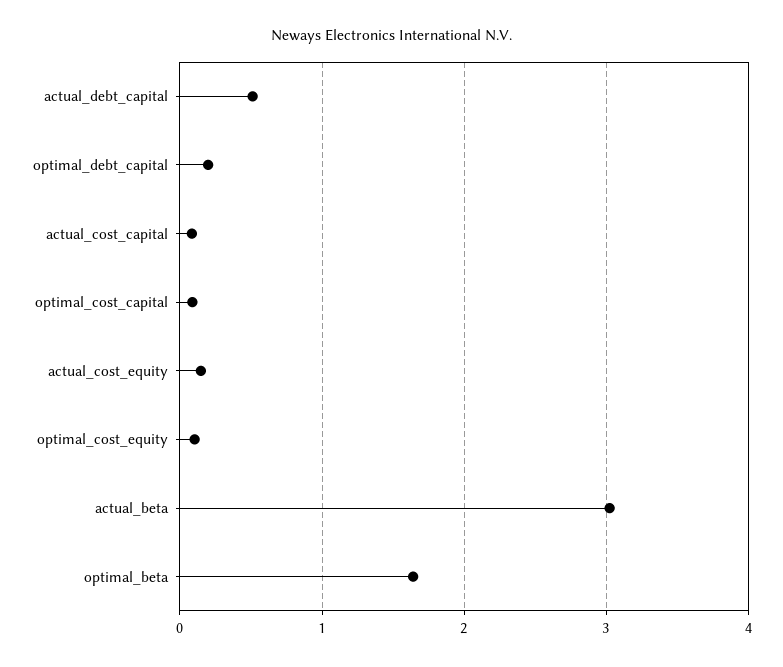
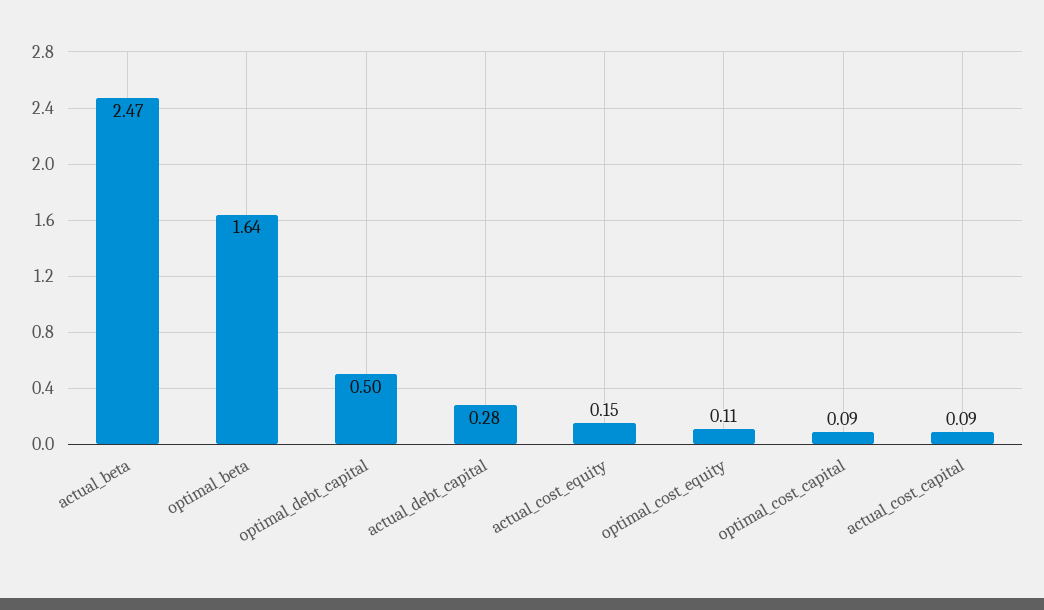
  {
-   "actual_debt_capital": 0.5,
+   "actual_debt_capital": 0.28,
-   "optimal_debt_capital": 0.2,
+   "optimal_debt_capital": 0.5,
    "actual_cost_capital": 0.09,
    "optimal_cost_capital": 0.09,
    "actual_cost_equity": 0.15,
    "optimal_cost_equity": 0.11,
-   "actual_beta": 3,
+   "actual_beta": 2.47,
    "optimal_beta": 1.64
  }

